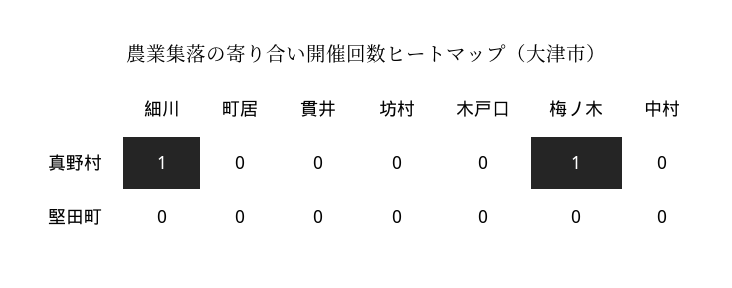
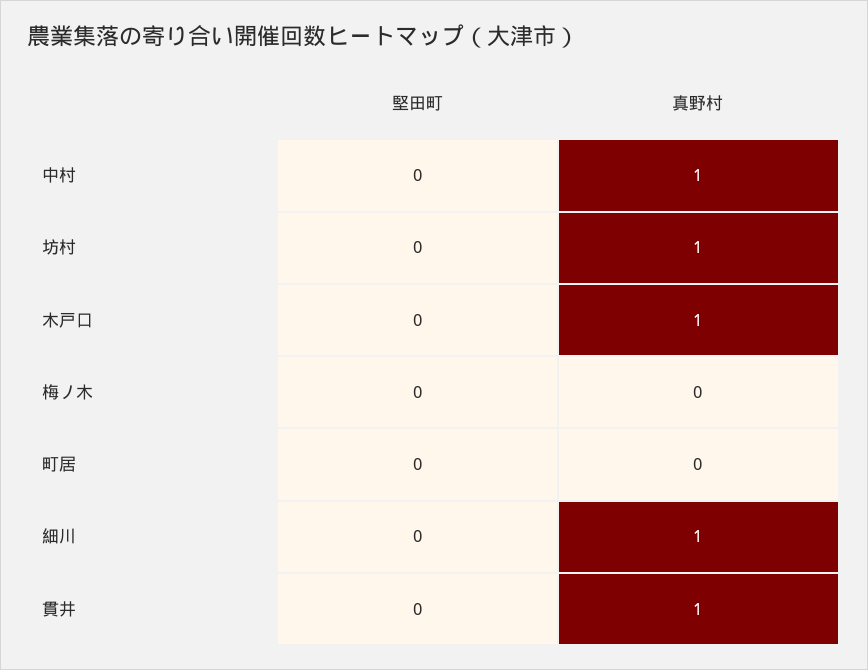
  {
    "細川": {
      "真野村": 1,
      "堅田町": 0
    },
    "町居": {
      "真野村": 0,
      "堅田町": 0
    },
    "貫井": {
-     "真野村": 0,
+     "真野村": 1,
      "堅田町": 0
    },
    "坊村": {
-     "真野村": 0,
+     "真野村": 1,
      "堅田町": 0
    },
    "木戸口": {
-     "真野村": 0,
+     "真野村": 1,
      "堅田町": 0
    },
    "梅ノ木": {
-     "真野村": 1,
+     "真野村": 0,
      "堅田町": 0
    },
    "中村": {
-     "真野村": 0,
+     "真野村": 1,
      "堅田町": 0
    }
  }

